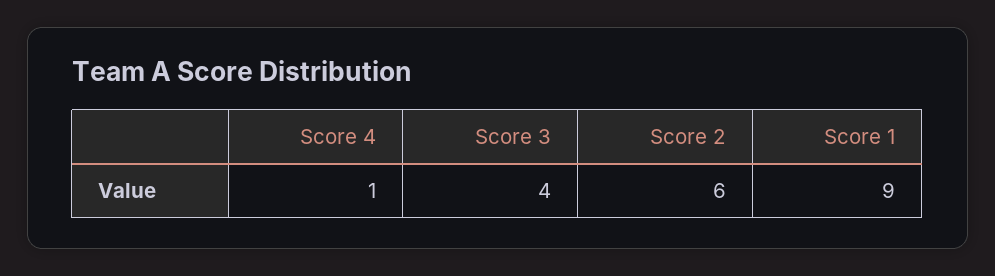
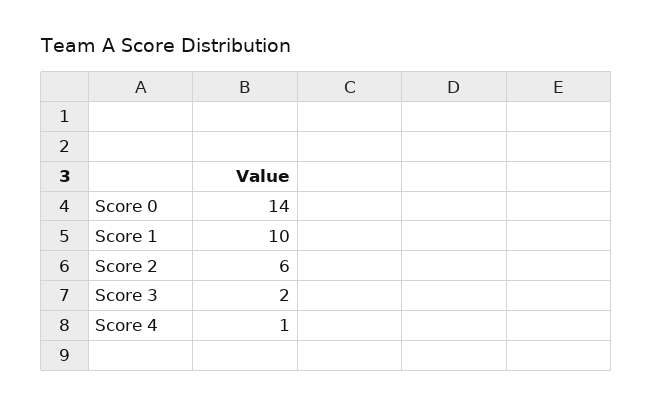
  {
    "Score 4": 1,
-   "Score 3": 4,
+   "Score 3": 2,
    "Score 2": 6,
-   "Score 1": 9
+   "Score 1": 10,
+   "Score 0": 14
  }

